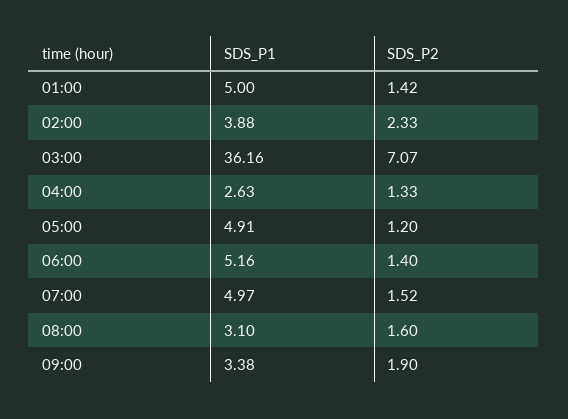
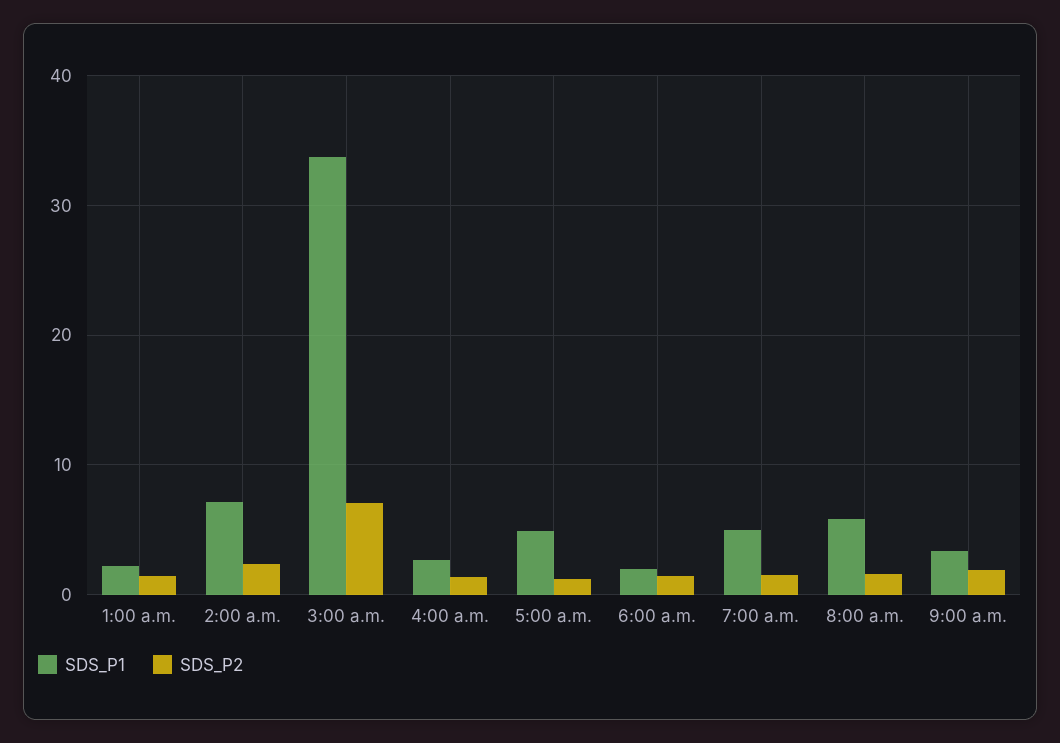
  {
    "SDS_P1": {
-     "01:00": 5,
+     "01:00": 2,
-     "02:00": 3.88,
+     "02:00": 7,
-     "03:00": 36.16,
+     "03:00": 34,
      "04:00": 2.63,
      "05:00": 4.91,
-     "06:00": 5.16,
+     "06:00": 2,
      "07:00": 4.97,
-     "08:00": 3.1,
+     "08:00": 6,
      "09:00": 3.38
    },
    "SDS_P2": {
      "01:00": 1.42,
      "02:00": 2.33,
      "03:00": 7.07,
      "04:00": 1.33,
      "05:00": 1.2,
      "06:00": 1.4,
      "07:00": 1.52,
      "08:00": 1.6,
      "09:00": 1.9
    }
  }

